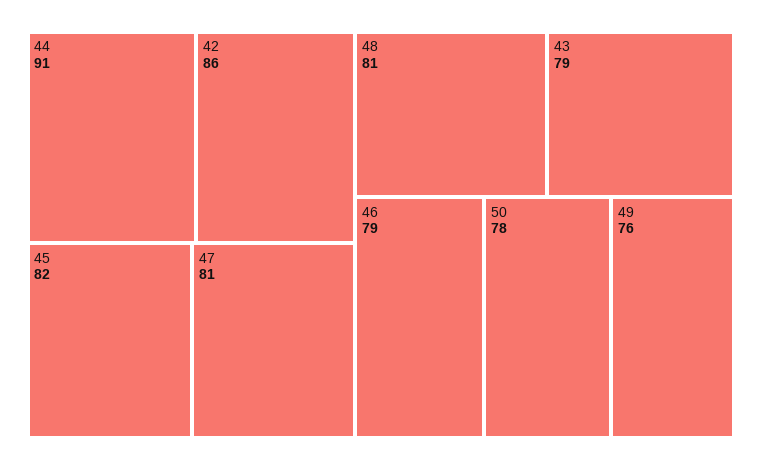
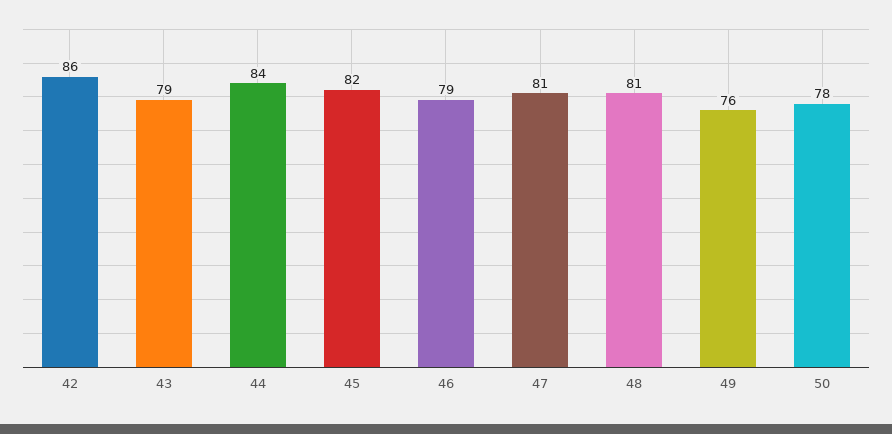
  {
-   "44": 91,
+   "44": 84,
    "42": 86,
    "45": 82,
    "47": 81,
    "48": 81,
    "43": 79,
    "46": 79,
    "50": 78,
    "49": 76
  }

